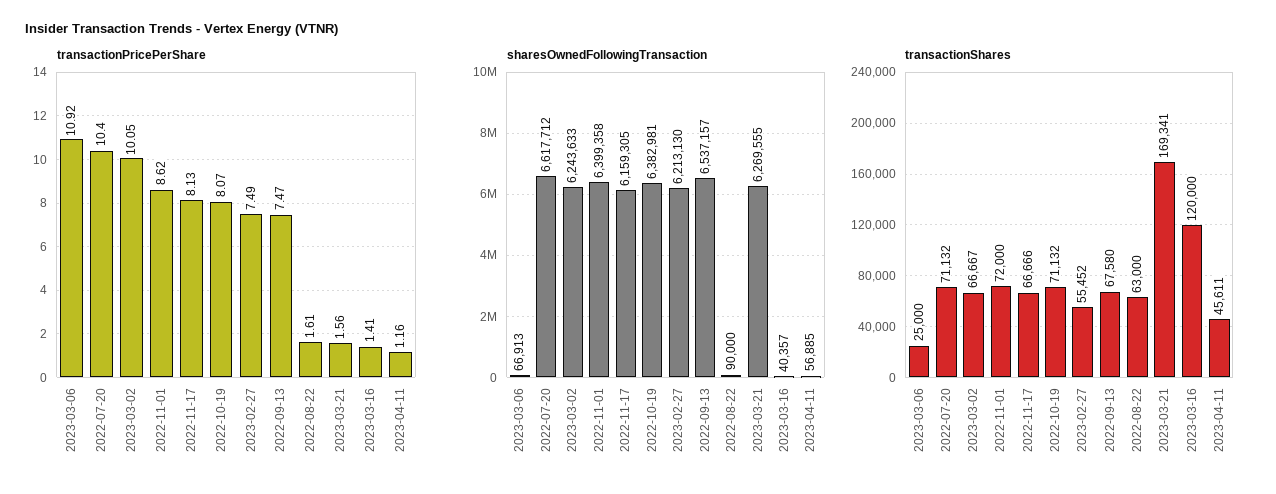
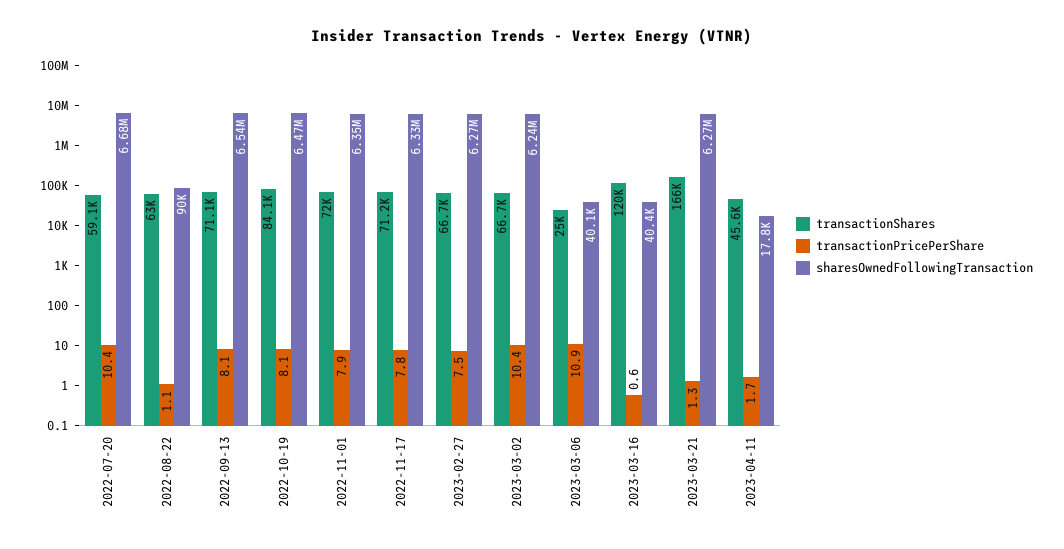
  {
    "transactionPricePerShare": {
      "2023-03-06": 10.92,
      "2022-07-20": 10.4,
-     "2023-03-02": 10.05,
+     "2023-03-02": 10.4,
-     "2022-11-01": 8.62,
+     "2022-11-01": 7.9,
-     "2022-11-17": 8.13,
+     "2022-11-17": 7.8,
      "2022-10-19": 8.07,
      "2023-02-27": 7.49,
-     "2022-09-13": 7.47,
+     "2022-09-13": 8.1,
-     "2022-08-22": 1.61,
+     "2022-08-22": 1.1,
-     "2023-03-21": 1.56,
+     "2023-03-21": 1.3,
-     "2023-03-16": 1.41,
+     "2023-03-16": 0.6,
-     "2023-04-11": 1.16
+     "2023-04-11": 1.7
    },
    "sharesOwnedFollowingTransaction": {
-     "2023-03-06": 66913,
+     "2023-03-06": 40100,
-     "2022-07-20": 6617712,
+     "2022-07-20": 6680000,
      "2023-03-02": 6243633,
-     "2022-11-01": 6399358,
+     "2022-11-01": 6350000,
-     "2022-11-17": 6159305,
+     "2022-11-17": 6330000,
-     "2022-10-19": 6382981,
+     "2022-10-19": 6470000,
-     "2023-02-27": 6213130,
+     "2023-02-27": 6270000,
      "2022-09-13": 6537157,
      "2022-08-22": 90000,
      "2023-03-21": 6269555,
      "2023-03-16": 40357,
-     "2023-04-11": 56885
+     "2023-04-11": 17800
    },
    "transactionShares": {
      "2023-03-06": 25000,
-     "2022-07-20": 71132,
+     "2022-07-20": 59100,
      "2023-03-02": 66667,
      "2022-11-01": 72000,
-     "2022-11-17": 66666,
+     "2022-11-17": 71200,
-     "2022-10-19": 71132,
+     "2022-10-19": 84100,
-     "2023-02-27": 55452,
+     "2023-02-27": 66700,
-     "2022-09-13": 67580,
+     "2022-09-13": 71100,
      "2022-08-22": 63000,
-     "2023-03-21": 169341,
+     "2023-03-21": 166000,
      "2023-03-16": 120000,
      "2023-04-11": 45611
    }
  }

